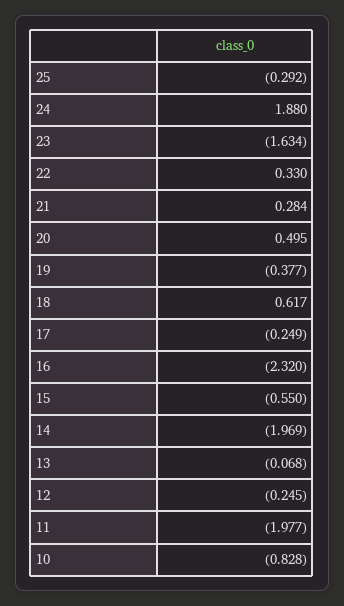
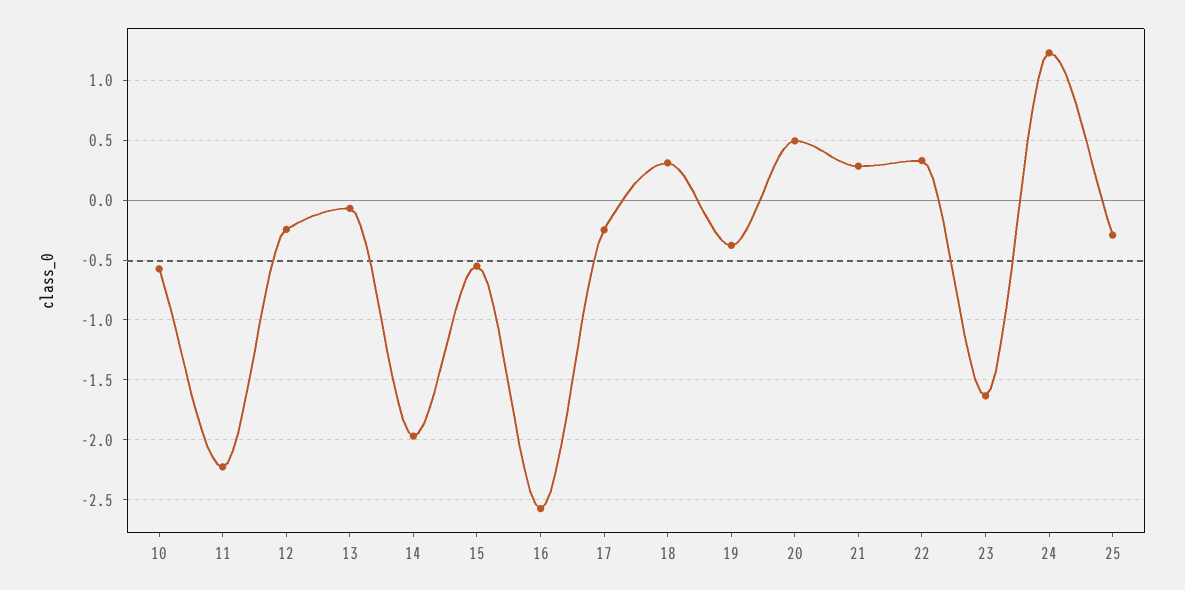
  {
    "25": -0.292,
-   "24": 1.88,
+   "24": 1.2,
    "23": -1.634,
    "22": 0.33,
    "21": 0.284,
    "20": 0.495,
    "19": -0.377,
-   "18": 0.617,
+   "18": 0.3,
    "17": -0.249,
-   "16": -2.32,
+   "16": -2.6,
    "15": -0.55,
    "14": -1.969,
    "13": -0.068,
    "12": -0.245,
-   "11": -1.977,
+   "11": -2.2,
-   "10": -0.828
+   "10": -0.6
  }

